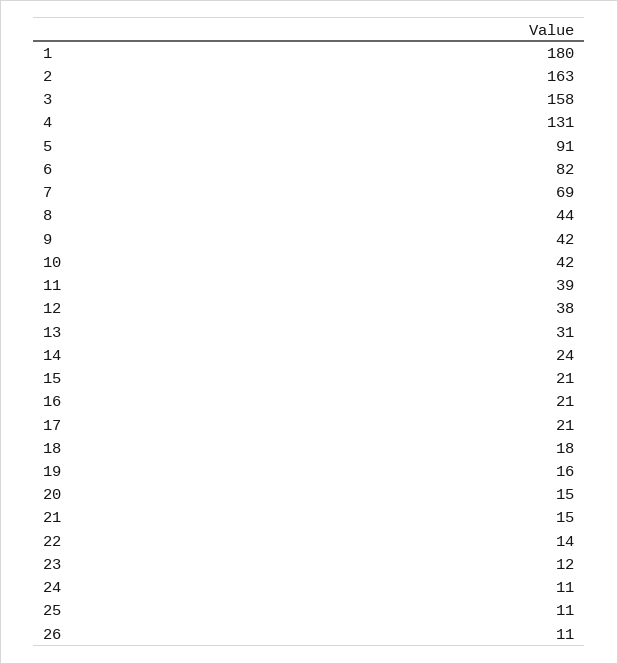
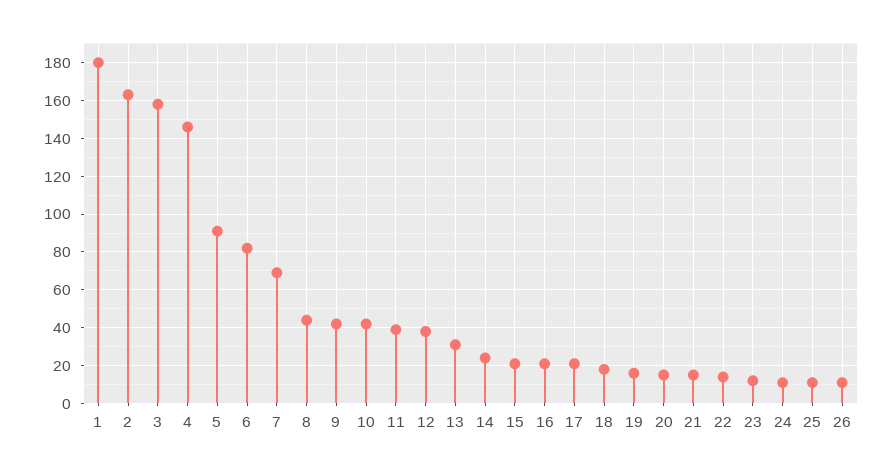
  {
    "1": 180,
    "2": 163,
    "3": 158,
-   "4": 131,
+   "4": 145,
    "5": 91,
    "6": 82,
    "7": 69,
    "8": 44,
    "9": 42,
    "10": 42,
    "11": 39,
    "12": 38,
    "13": 31,
    "14": 24,
    "15": 21,
    "16": 21,
    "17": 21,
    "18": 18,
    "19": 16,
    "20": 15,
    "21": 15,
    "22": 14,
    "23": 12,
    "24": 11,
    "25": 11,
    "26": 11
  }

